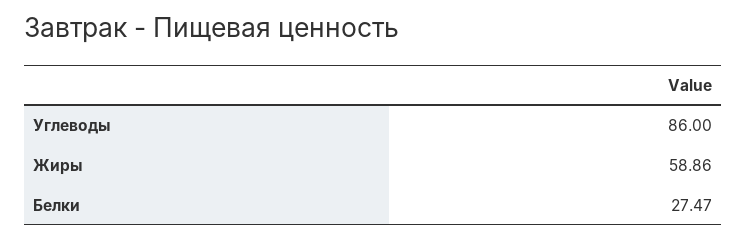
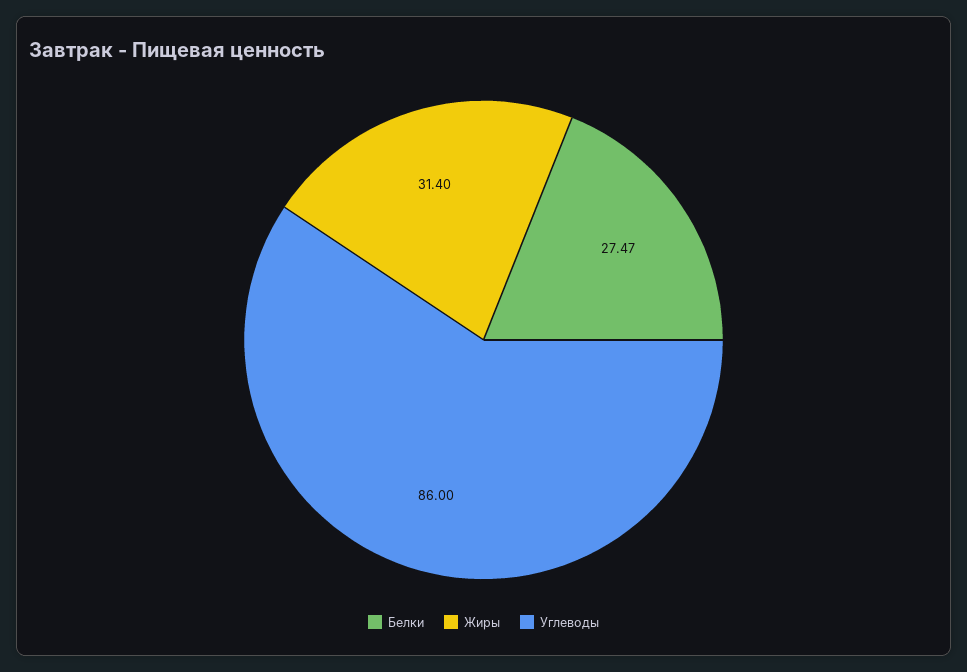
  {
    "Углеводы": 86,
-   "Жиры": 58.86,
+   "Жиры": 31.4,
    "Белки": 27.47
  }

